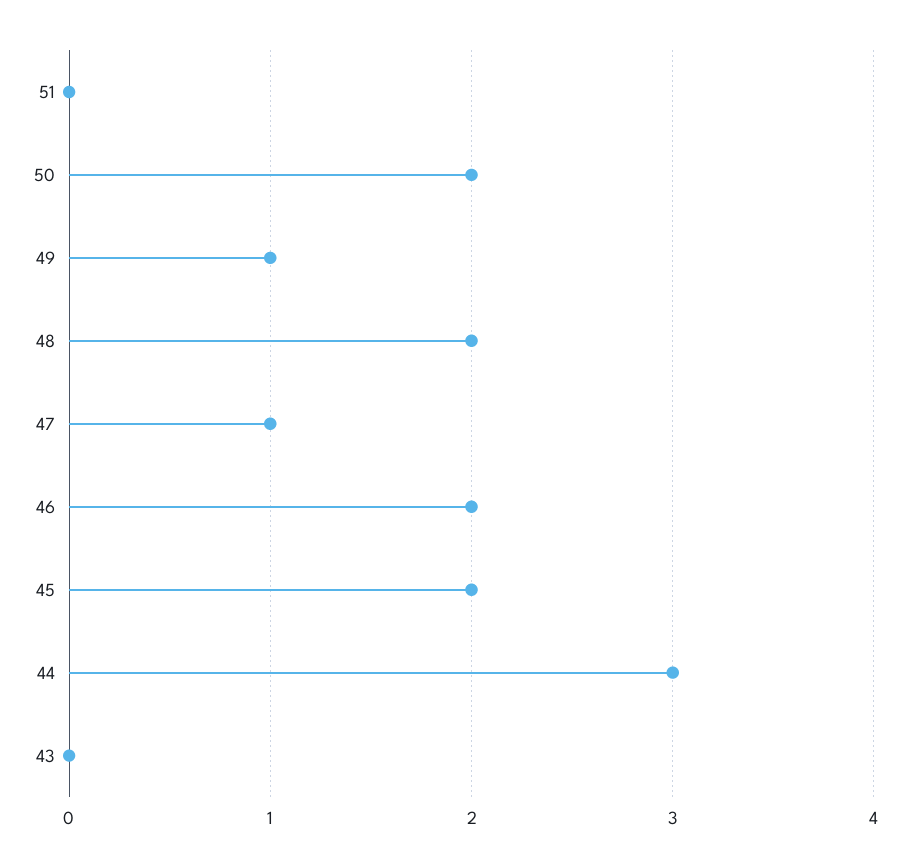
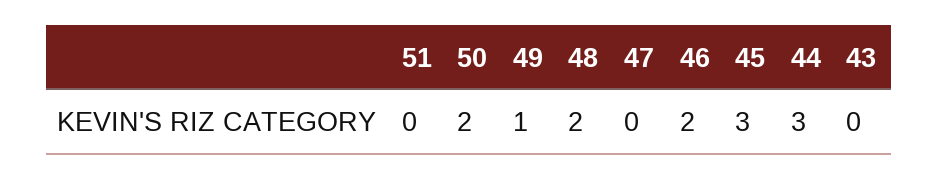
  {
    "51": 0,
    "50": 2,
    "49": 1,
    "48": 2,
-   "47": 1,
+   "47": 0,
    "46": 2,
-   "45": 2,
+   "45": 3,
    "44": 3,
    "43": 0
  }

